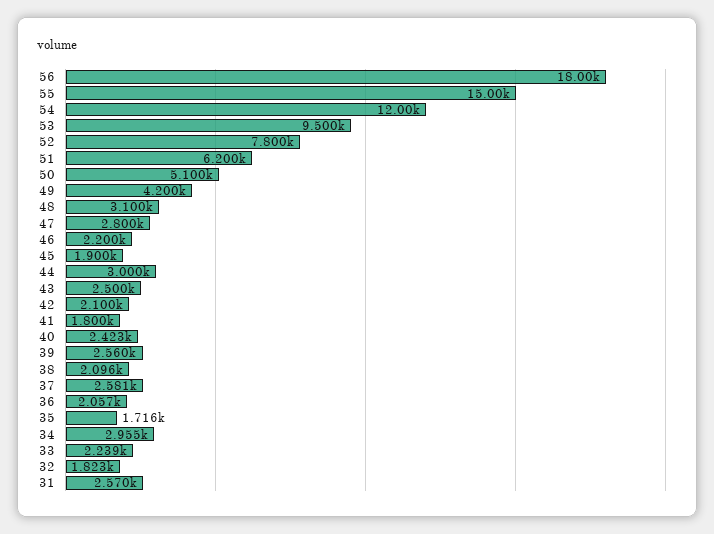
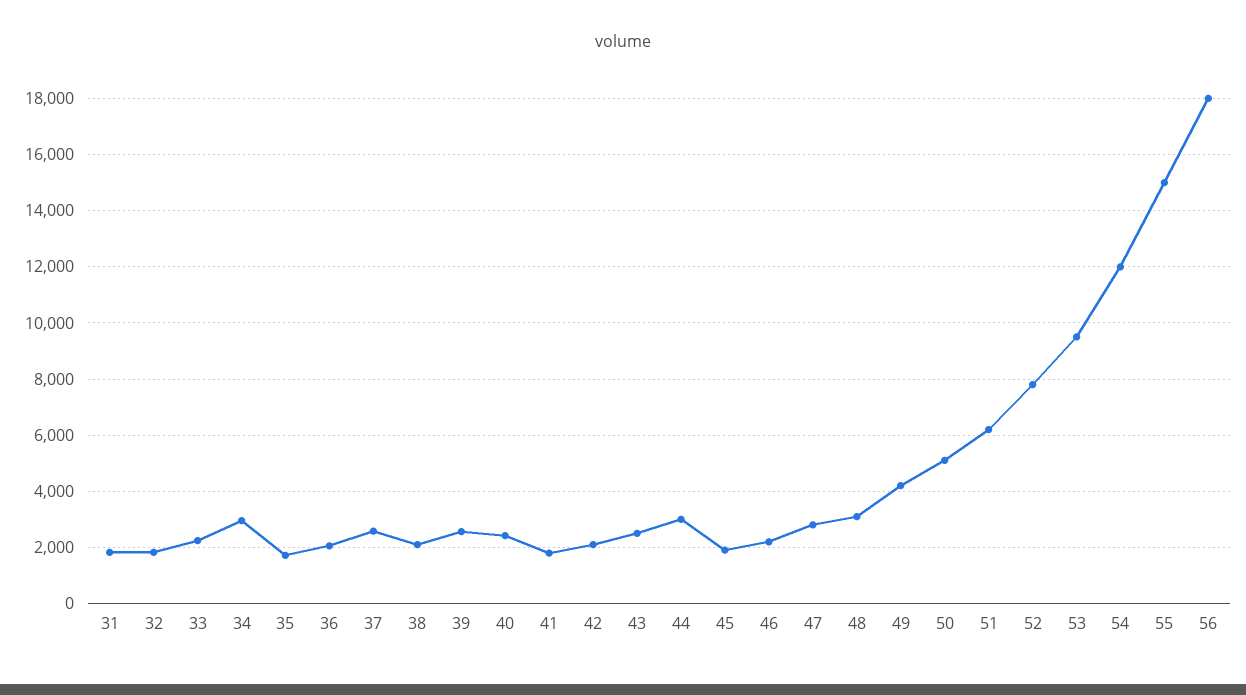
  {
    "56": 18000,
    "55": 15000,
    "54": 12000,
    "53": 9500,
    "52": 7800,
    "51": 6200,
    "50": 5100,
    "49": 4200,
    "48": 3100,
    "47": 2800,
    "46": 2200,
    "45": 1900,
    "44": 3000,
    "43": 2500,
    "42": 2100,
    "41": 1800,
    "40": 2423,
    "39": 2560,
    "38": 2096,
    "37": 2581,
    "36": 2057,
    "35": 1716,
    "34": 2955,
    "33": 2239,
    "32": 1823,
-   "31": 2570
+   "31": 1750
  }

